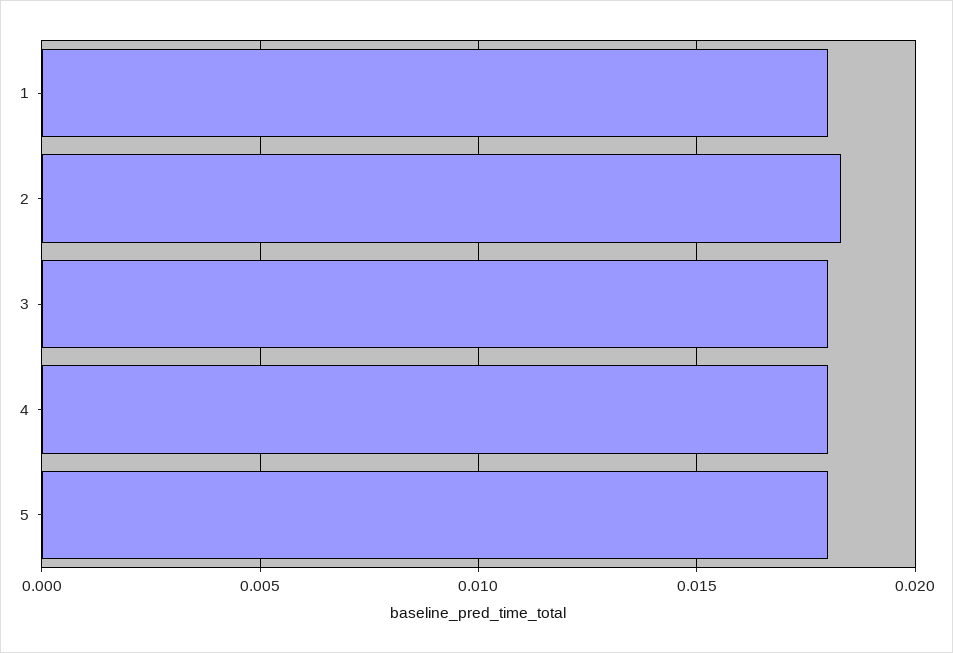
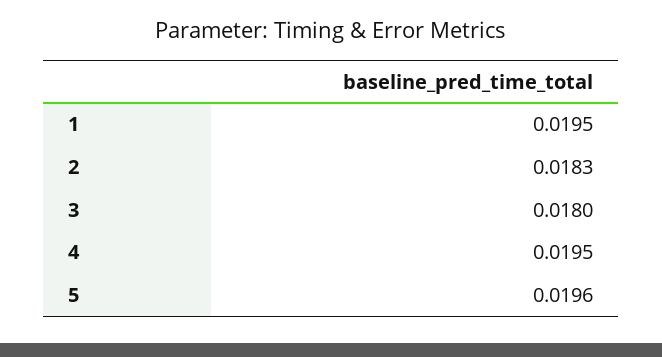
  {
-   "1": 0.018,
+   "1": 0.0195,
    "2": 0.0183,
    "3": 0.018,
-   "4": 0.018,
+   "4": 0.0195,
-   "5": 0.018
+   "5": 0.0196
  }

